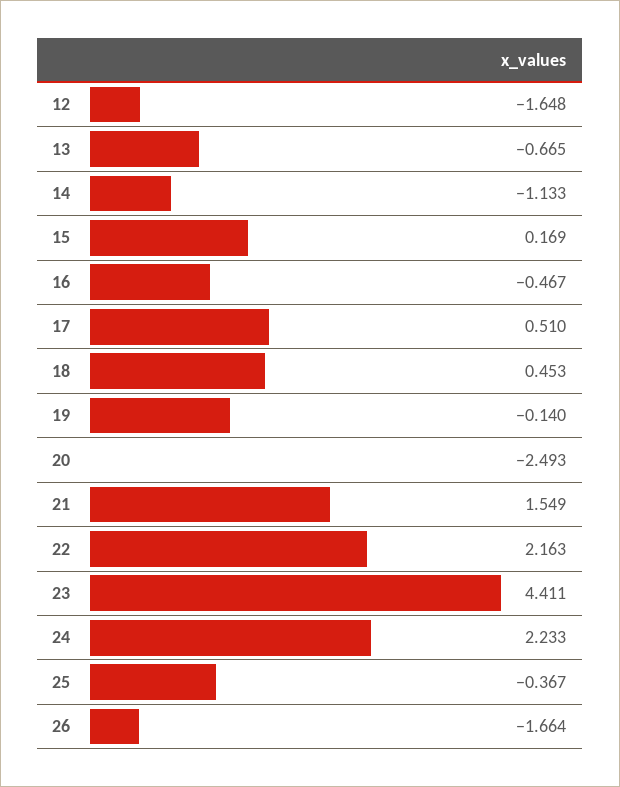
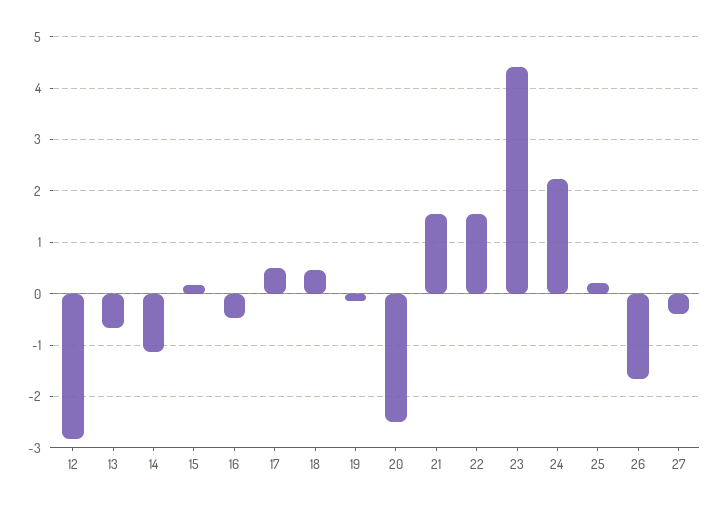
  {
-   "12": -1.648,
+   "12": -2.8,
    "13": -0.665,
    "14": -1.133,
    "15": 0.169,
    "16": -0.467,
    "17": 0.51,
    "18": 0.453,
    "19": -0.14,
    "20": -2.493,
    "21": 1.549,
-   "22": 2.163,
+   "22": 1.6,
    "23": 4.411,
    "24": 2.233,
-   "25": -0.367,
+   "25": 0.2,
-   "26": -1.664
+   "26": -1.664,
+   "27": -0.4
  }

